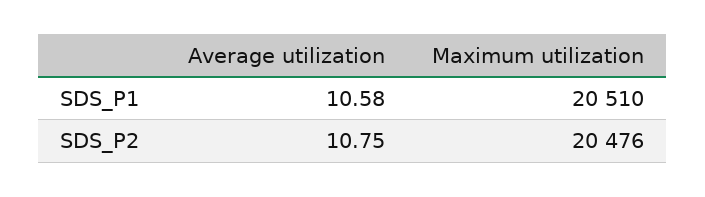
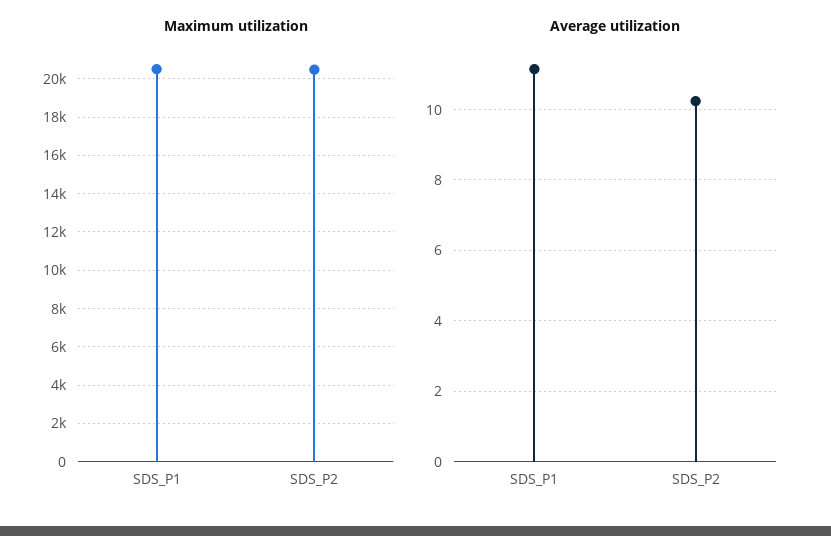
  {
    "Average utilization": {
-     "SDS_P1": 10.58,
+     "SDS_P1": 11.2,
-     "SDS_P2": 10.75
+     "SDS_P2": 10.2
    },
    "Maximum utilization": {
      "SDS_P1": 20510,
      "SDS_P2": 20476
    }
  }

